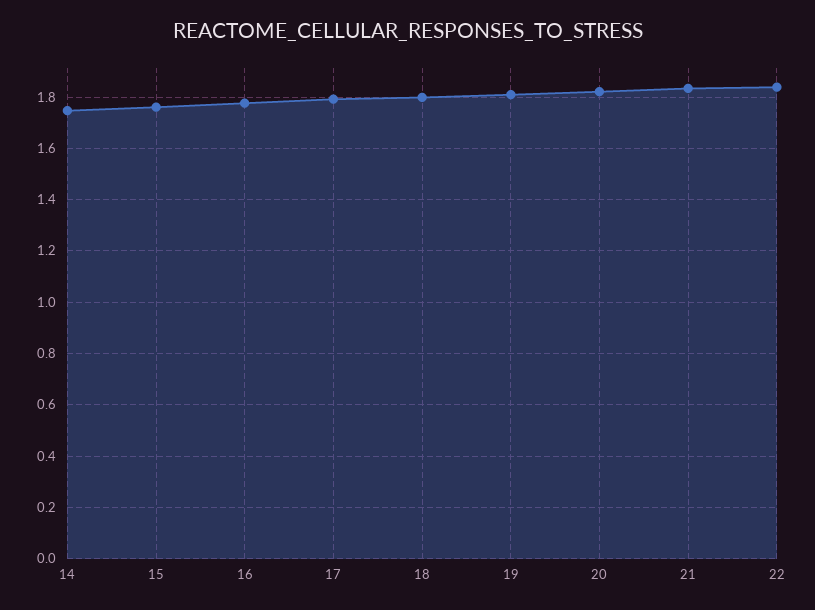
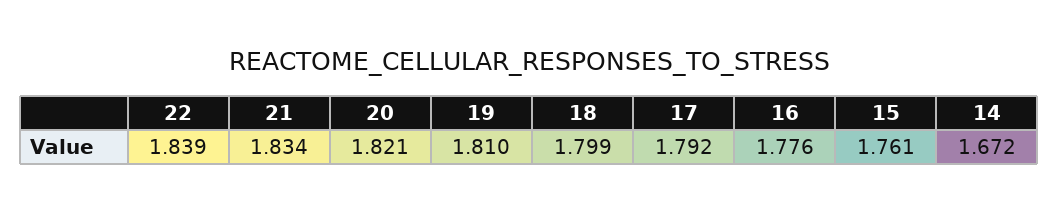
  {
-   "14": 1.75,
+   "14": 1.672,
    "15": 1.761,
    "16": 1.776,
    "17": 1.792,
    "18": 1.799,
    "19": 1.81,
    "20": 1.821,
    "21": 1.834,
    "22": 1.839
  }

